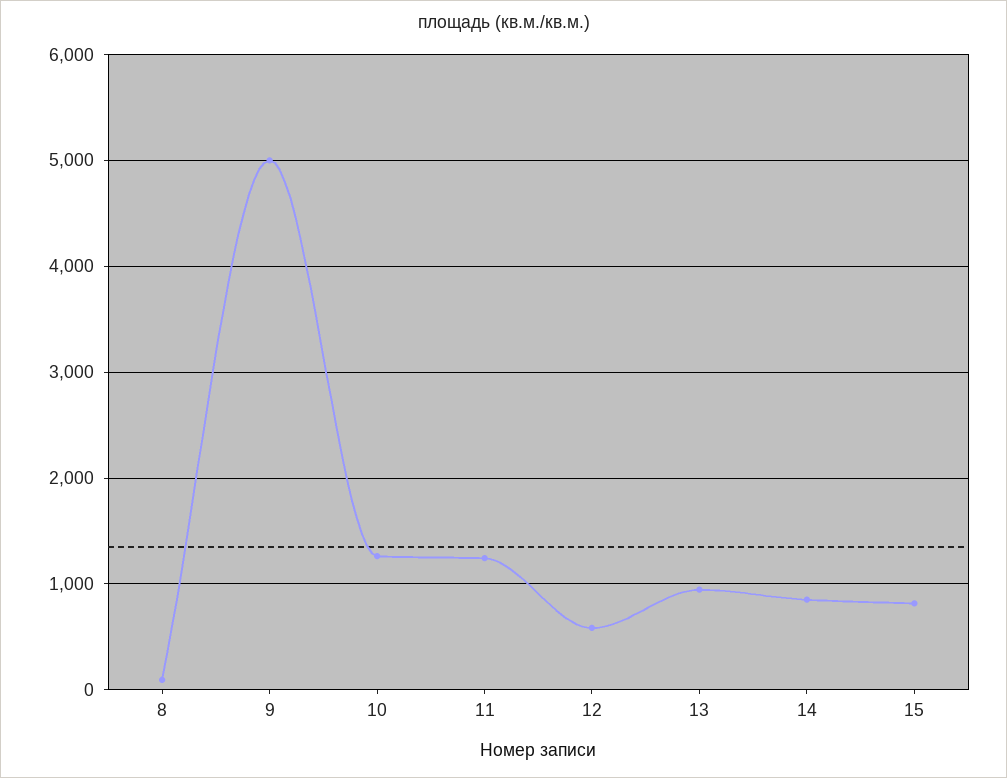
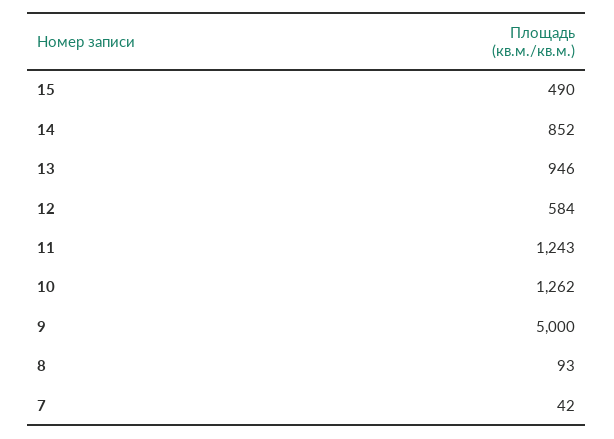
  {
    "8": 93,
    "9": 5000,
    "10": 1262,
    "11": 1243,
    "12": 584,
    "13": 946,
    "14": 852,
-   "15": 800
+   "15": 490,
+   "7": 42
  }

